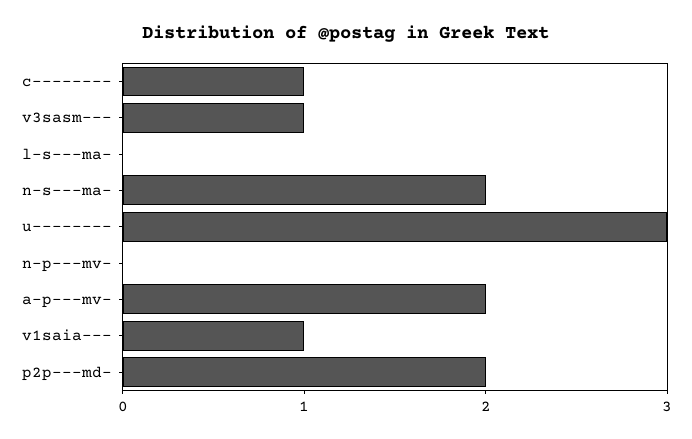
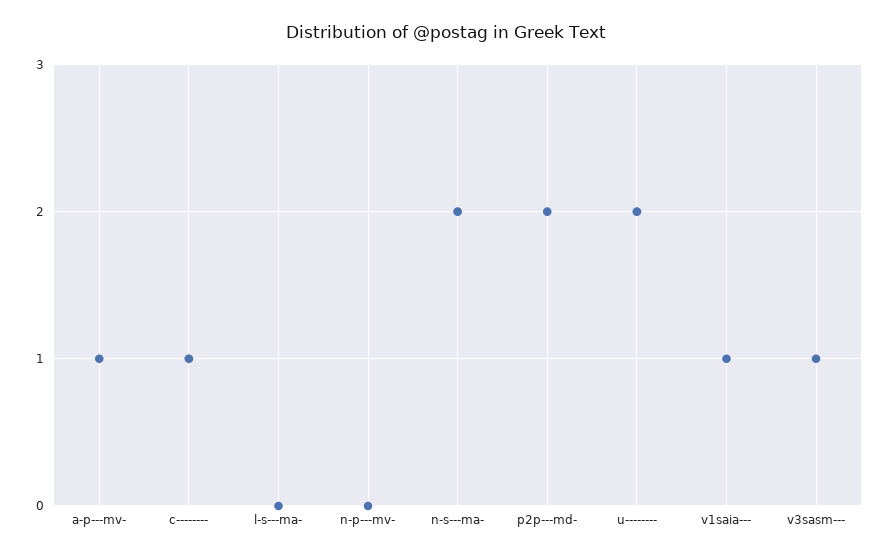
  {
    "c--------": 1,
    "v3sasm---": 1,
    "l-s---ma-": 0,
    "n-s---ma-": 2,
-   "u--------": 3,
+   "u--------": 2,
    "n-p---mv-": 0,
-   "a-p---mv-": 2,
+   "a-p---mv-": 1,
    "v1saia---": 1,
    "p2p---md-": 2
  }

